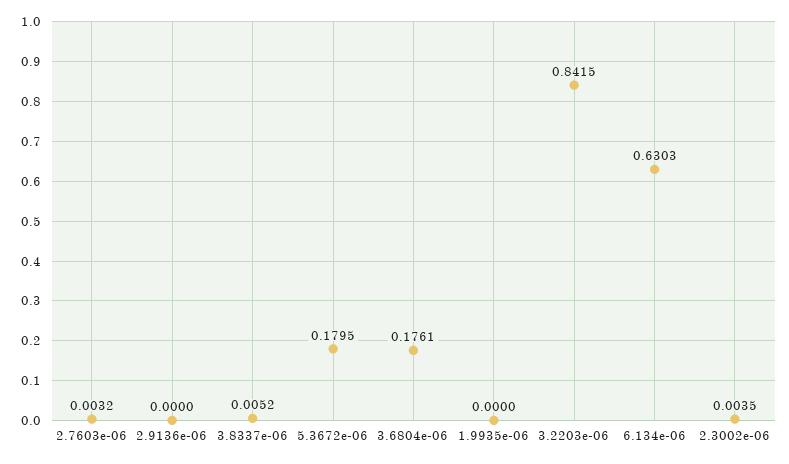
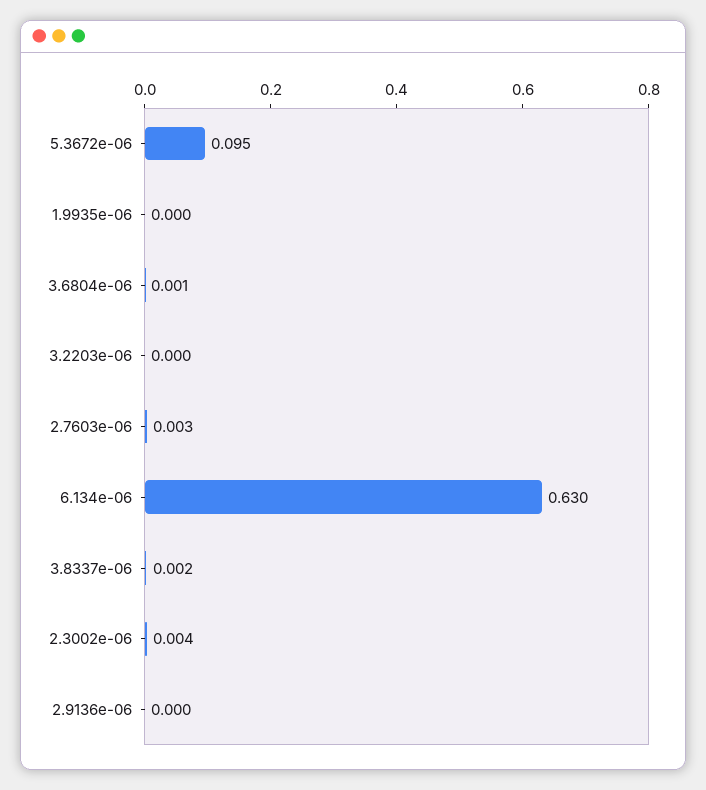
  {
    "2.7603e-06": 0.0032,
    "2.9136e-06": 0,
-   "3.8337e-06": 0.0052,
+   "3.8337e-06": 0.002,
-   "5.3672e-06": 0.1795,
+   "5.3672e-06": 0.095,
-   "3.6804e-06": 0.1761,
+   "3.6804e-06": 0.001,
    "1.9935e-06": 0,
-   "3.2203e-06": 0.8415,
+   "3.2203e-06": 0,
    "6.134e-06": 0.6303,
    "2.3002e-06": 0.0035
  }

